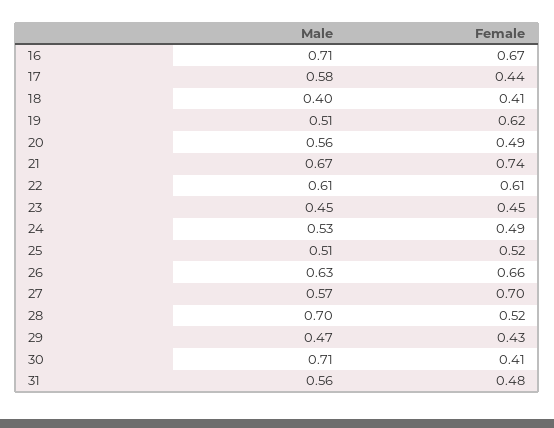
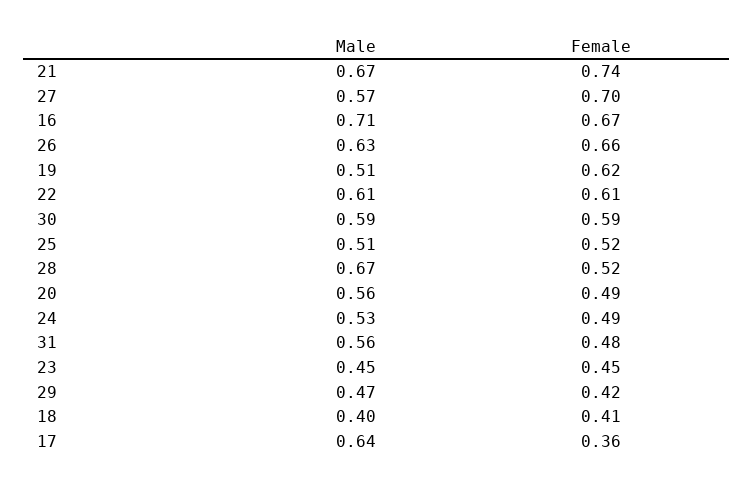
  {
    "Male": {
      "16": 0.71,
-     "17": 0.58,
+     "17": 0.64,
      "18": 0.4,
      "19": 0.51,
      "20": 0.56,
      "21": 0.67,
      "22": 0.61,
      "23": 0.45,
      "24": 0.53,
      "25": 0.51,
      "26": 0.63,
      "27": 0.57,
-     "28": 0.7,
+     "28": 0.67,
      "29": 0.47,
-     "30": 0.71,
+     "30": 0.59,
      "31": 0.56
    },
    "Female": {
      "16": 0.67,
-     "17": 0.44,
+     "17": 0.36,
      "18": 0.41,
      "19": 0.62,
      "20": 0.49,
      "21": 0.74,
      "22": 0.61,
      "23": 0.45,
      "24": 0.49,
      "25": 0.52,
      "26": 0.66,
      "27": 0.7,
      "28": 0.52,
-     "29": 0.43,
+     "29": 0.42,
-     "30": 0.41,
+     "30": 0.59,
      "31": 0.48
    }
  }

